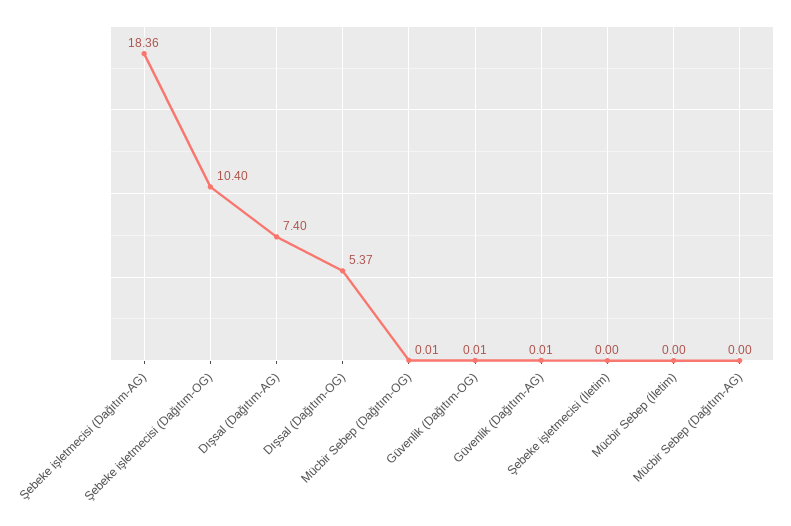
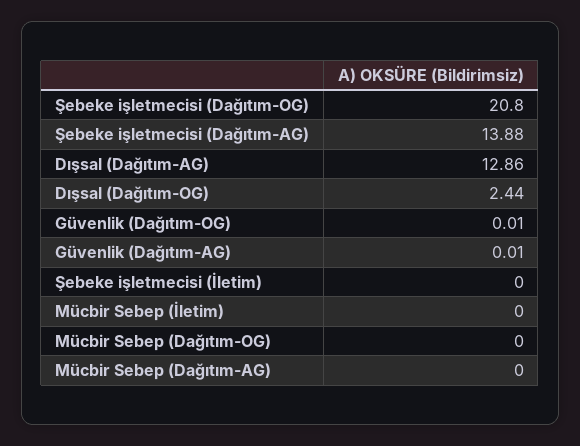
  {
-   "Şebeke işletmecisi (Dağıtım-AG)": 18.36,
+   "Şebeke işletmecisi (Dağıtım-AG)": 13.88,
-   "Şebeke işletmecisi (Dağıtım-OG)": 10.4,
+   "Şebeke işletmecisi (Dağıtım-OG)": 20.8,
-   "Dışsal (Dağıtım-AG)": 7.4,
+   "Dışsal (Dağıtım-AG)": 12.86,
-   "Dışsal (Dağıtım-OG)": 5.37,
+   "Dışsal (Dağıtım-OG)": 2.44,
-   "Mücbir Sebep (Dağıtım-OG)": 0.01,
+   "Mücbir Sebep (Dağıtım-OG)": 0,
    "Güvenlik (Dağıtım-OG)": 0.01,
    "Güvenlik (Dağıtım-AG)": 0.01,
    "Şebeke işletmecisi (İletim)": 0,
    "Mücbir Sebep (İletim)": 0,
    "Mücbir Sebep (Dağıtım-AG)": 0
  }

